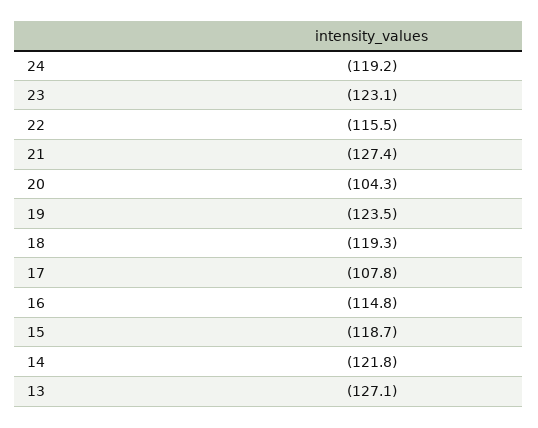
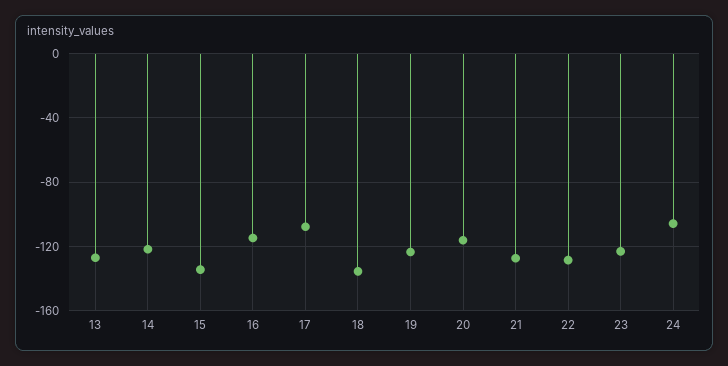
  {
-   "24": -119.2,
+   "24": -105,
    "23": -123.1,
-   "22": -115.5,
+   "22": -130,
    "21": -127.4,
-   "20": -104.3,
+   "20": -115,
    "19": -123.5,
-   "18": -119.3,
+   "18": -135,
    "17": -107.8,
    "16": -114.8,
-   "15": -118.7,
+   "15": -135,
    "14": -121.8,
    "13": -127.1
  }

